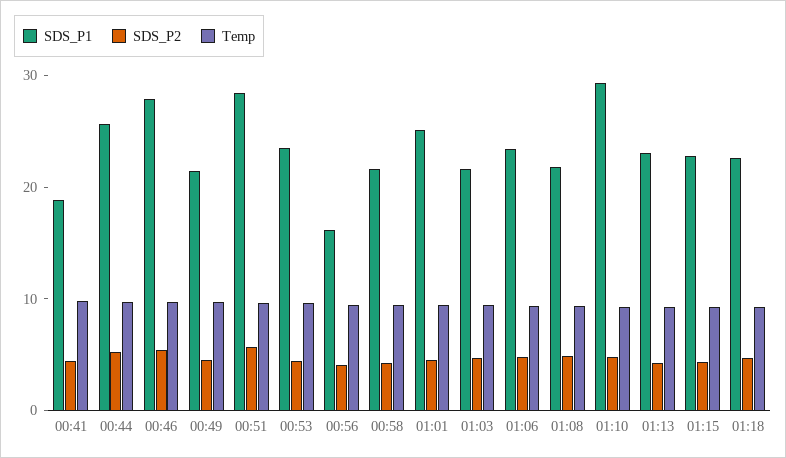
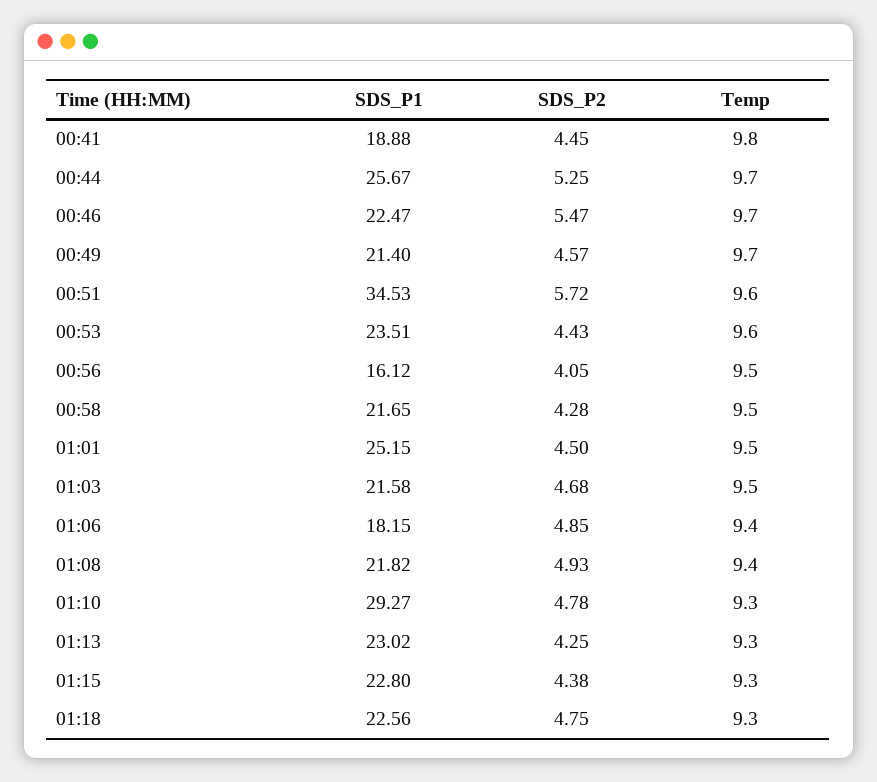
  {
    "SDS_P1": {
      "00:41": 18.88,
      "00:44": 25.67,
-     "00:46": 28,
+     "00:46": 22.47,
      "00:49": 21.4,
-     "00:51": 28,
+     "00:51": 34.53,
      "00:53": 23.51,
      "00:56": 16.12,
      "00:58": 21.65,
      "01:01": 25.15,
      "01:03": 21.58,
-     "01:06": 24,
+     "01:06": 18.15,
      "01:08": 21.82,
      "01:10": 29.27,
      "01:13": 23.02,
      "01:15": 22.8,
      "01:18": 22.56
    },
    "SDS_P2": {
      "00:41": 4.45,
      "00:44": 5.25,
      "00:46": 5.47,
      "00:49": 4.57,
      "00:51": 5.72,
      "00:53": 4.43,
      "00:56": 4.05,
      "00:58": 4.28,
      "01:01": 4.5,
      "01:03": 4.68,
      "01:06": 4.85,
      "01:08": 4.93,
      "01:10": 4.78,
      "01:13": 4.25,
      "01:15": 4.38,
      "01:18": 4.75
    },
    "Temp": {
      "00:41": 9.8,
      "00:44": 9.7,
      "00:46": 9.7,
      "00:49": 9.7,
      "00:51": 9.6,
      "00:53": 9.6,
      "00:56": 9.5,
      "00:58": 9.5,
      "01:01": 9.5,
      "01:03": 9.5,
      "01:06": 9.4,
      "01:08": 9.4,
      "01:10": 9.3,
      "01:13": 9.3,
      "01:15": 9.3,
      "01:18": 9.3
    }
  }

